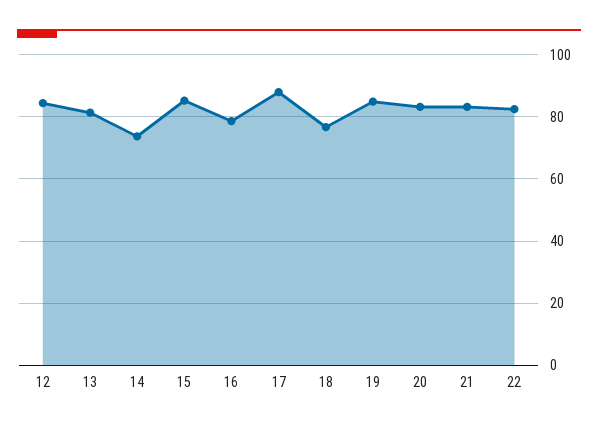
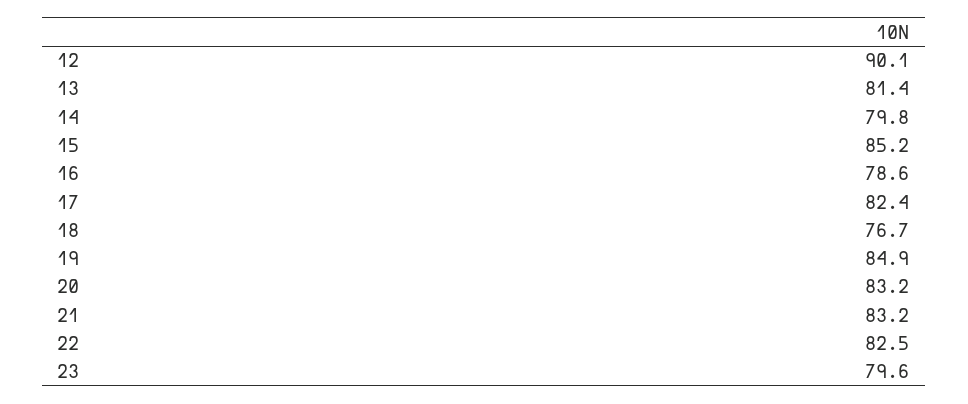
  {
-   "12": 84,
+   "12": 90.1,
    "13": 81.4,
-   "14": 74,
+   "14": 79.8,
    "15": 85.2,
    "16": 78.6,
-   "17": 88,
+   "17": 82.4,
    "18": 76.7,
    "19": 84.9,
    "20": 83.2,
    "21": 83.2,
-   "22": 82.5
+   "22": 82.5,
+   "23": 79.6
  }

